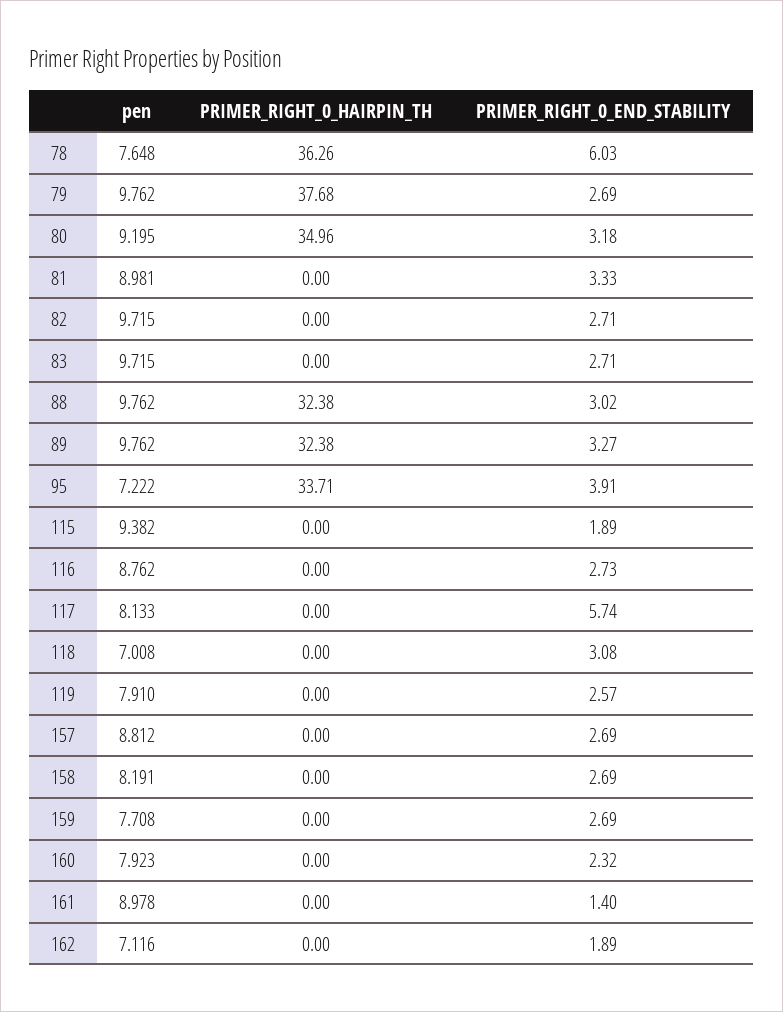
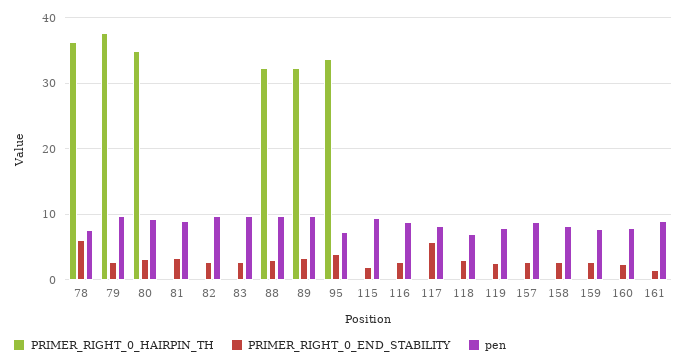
  {
    "pen": {
      "78": 7.648,
      "79": 9.762,
      "80": 9.195,
      "81": 8.981,
      "82": 9.715,
      "83": 9.715,
      "88": 9.762,
      "89": 9.762,
      "95": 7.222,
      "115": 9.382,
      "116": 8.762,
      "117": 8.133,
      "118": 7.008,
      "119": 7.91,
      "157": 8.812,
      "158": 8.191,
      "159": 7.708,
      "160": 7.923,
-     "161": 8.978,
+     "161": 8.978
-     "162": 7.116
    },
    "PRIMER_RIGHT_0_HAIRPIN_TH": {
      "78": 36.26,
      "79": 37.68,
      "80": 34.96,
      "81": 0,
      "82": 0,
      "83": 0,
      "88": 32.38,
      "89": 32.38,
      "95": 33.71,
      "115": 0,
      "116": 0,
      "117": 0,
      "118": 0,
      "119": 0,
      "157": 0,
      "158": 0,
      "159": 0,
      "160": 0,
-     "161": 0,
+     "161": 0
-     "162": 0
    },
    "PRIMER_RIGHT_0_END_STABILITY": {
      "78": 6.03,
      "79": 2.69,
      "80": 3.18,
      "81": 3.33,
      "82": 2.71,
      "83": 2.71,
      "88": 3.02,
      "89": 3.27,
      "95": 3.91,
      "115": 1.89,
      "116": 2.73,
      "117": 5.74,
      "118": 3.08,
      "119": 2.57,
      "157": 2.69,
      "158": 2.69,
      "159": 2.69,
      "160": 2.32,
-     "161": 1.4,
+     "161": 1.4
-     "162": 1.89
    }
  }

